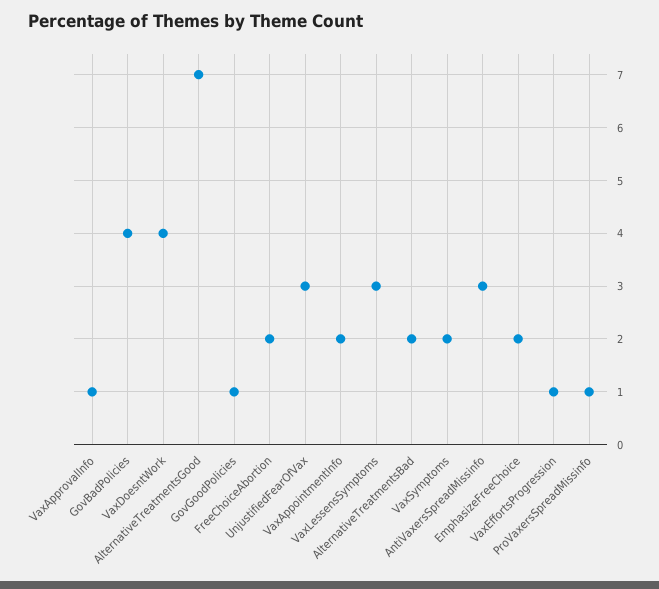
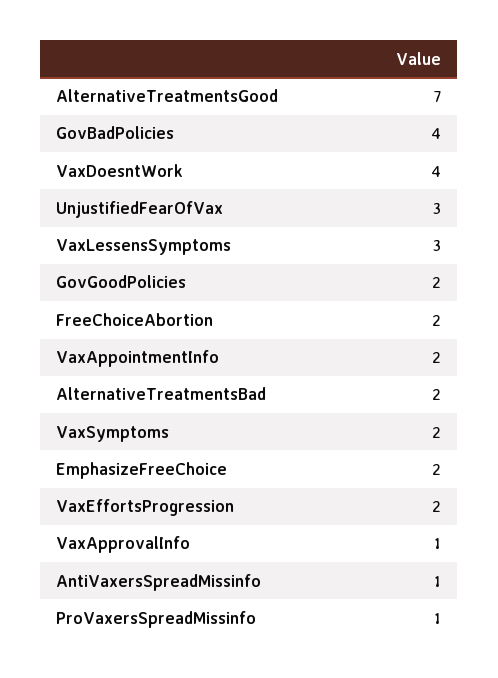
  {
    "VaxApprovalInfo": 1,
    "GovBadPolicies": 4,
    "VaxDoesntWork": 4,
    "AlternativeTreatmentsGood": 7,
-   "GovGoodPolicies": 1,
+   "GovGoodPolicies": 2,
    "FreeChoiceAbortion": 2,
    "UnjustifiedFearOfVax": 3,
    "VaxAppointmentInfo": 2,
    "VaxLessensSymptoms": 3,
    "AlternativeTreatmentsBad": 2,
    "VaxSymptoms": 2,
-   "AntiVaxersSpreadMissinfo": 3,
+   "AntiVaxersSpreadMissinfo": 1,
    "EmphasizeFreeChoice": 2,
-   "VaxEffortsProgression": 1,
+   "VaxEffortsProgression": 2,
    "ProVaxersSpreadMissinfo": 1
  }

